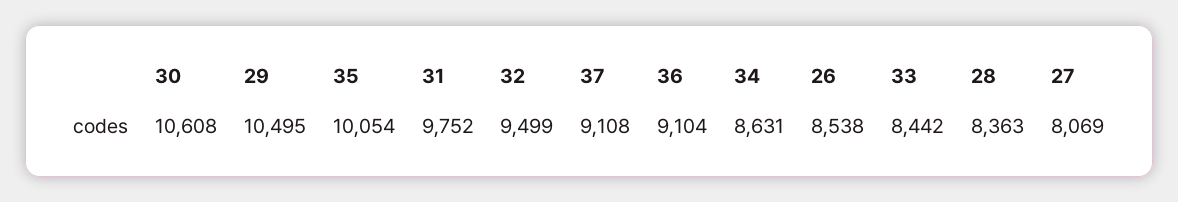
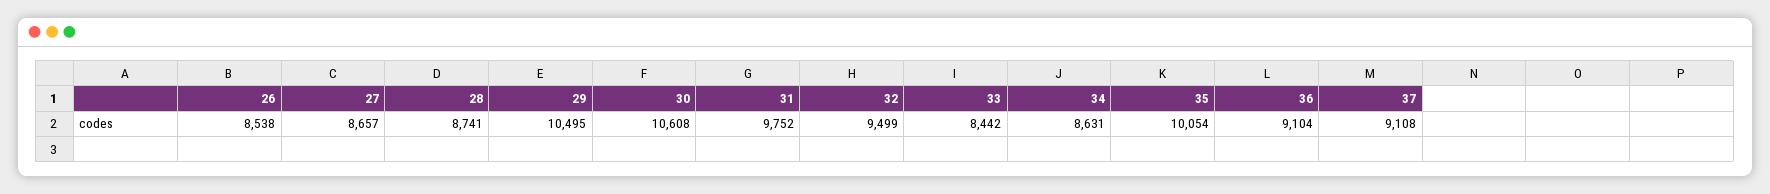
  {
    "30": 10608,
    "29": 10495,
    "35": 10054,
    "31": 9752,
    "32": 9499,
    "37": 9108,
    "36": 9104,
    "34": 8631,
    "26": 8538,
    "33": 8442,
-   "28": 8363,
+   "28": 8741,
-   "27": 8069
+   "27": 8657
  }

